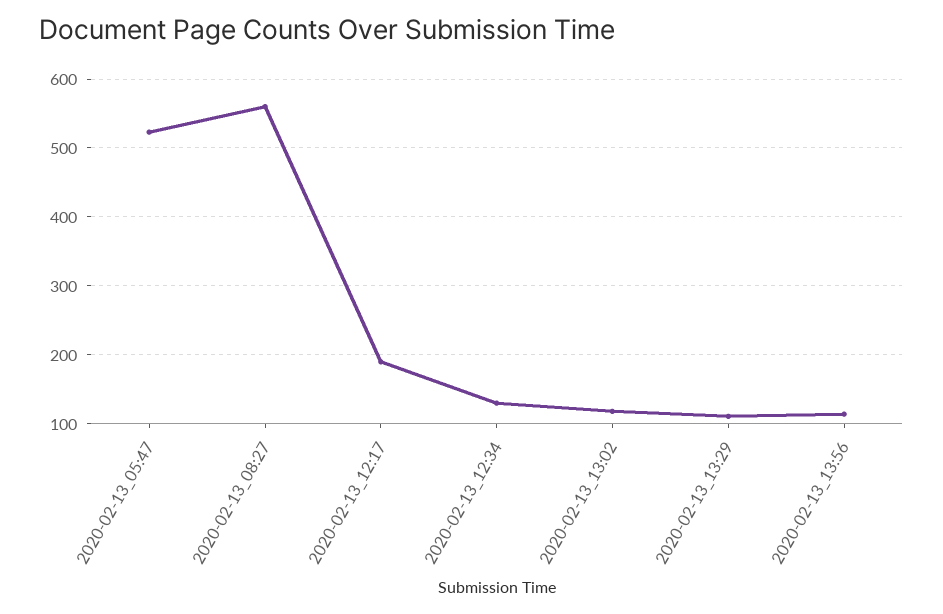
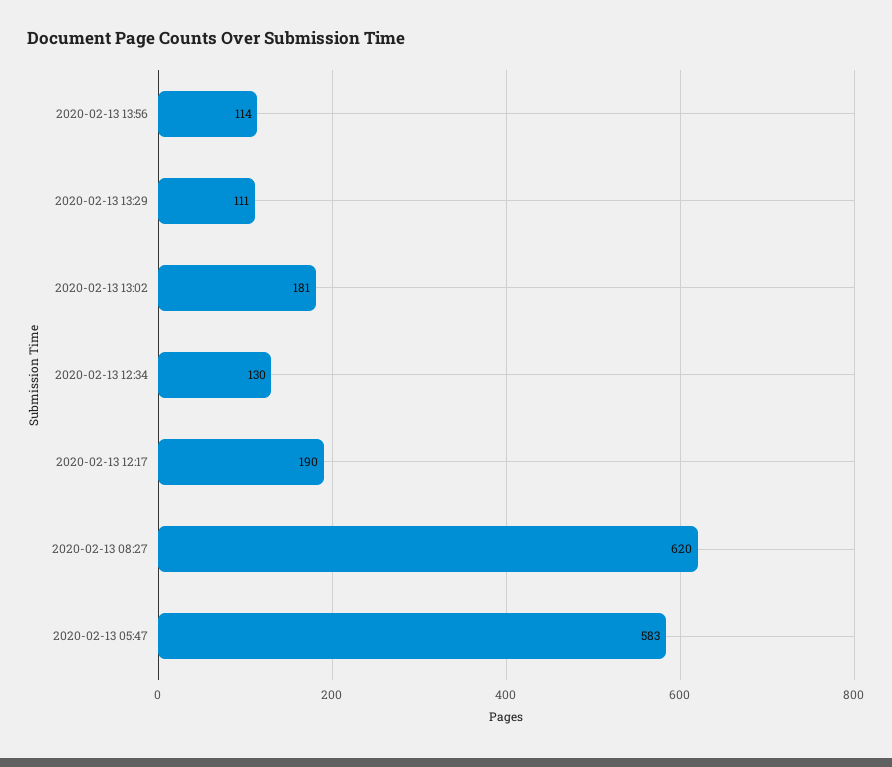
  {
-   "2020-02-13_05:47": 520,
+   "2020-02-13_05:47": 583,
-   "2020-02-13_08:27": 560,
+   "2020-02-13_08:27": 620,
    "2020-02-13_12:17": 190,
    "2020-02-13_12:34": 130,
-   "2020-02-13_13:02": 120,
+   "2020-02-13_13:02": 181,
    "2020-02-13_13:29": 111,
    "2020-02-13_13:56": 114
  }

